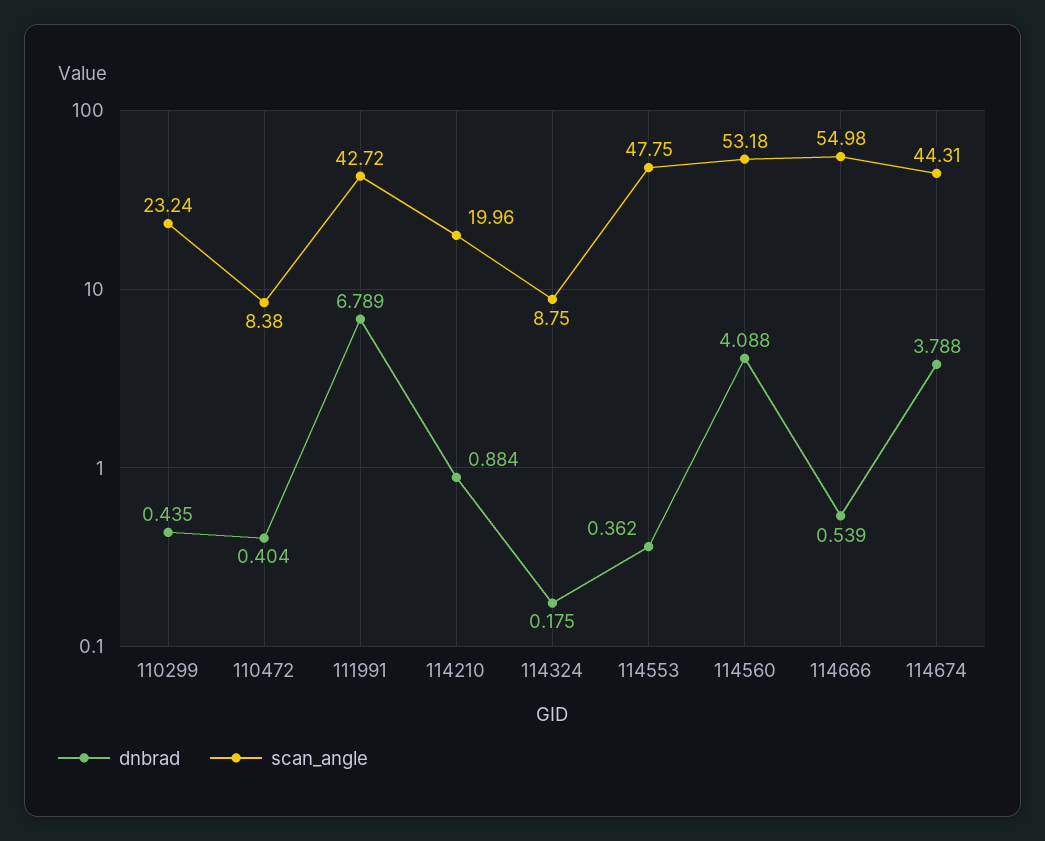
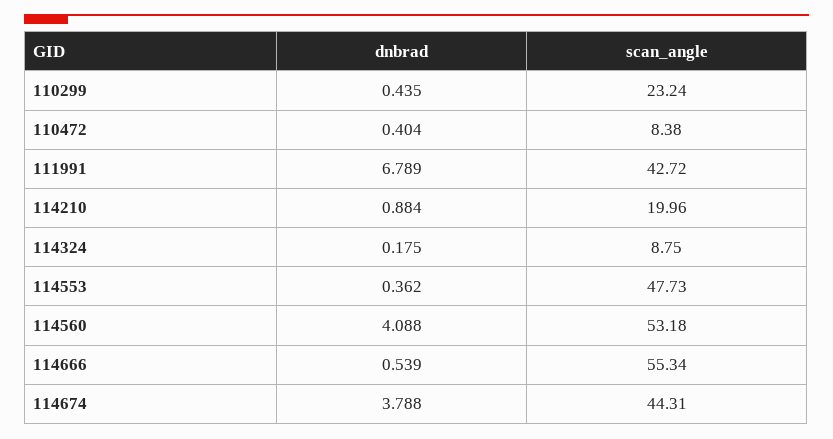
  {
    "dnbrad": {
      "110299": 0.435,
      "110472": 0.404,
      "111991": 6.789,
      "114210": 0.884,
      "114324": 0.175,
      "114553": 0.362,
      "114560": 4.088,
      "114666": 0.539,
      "114674": 3.788
    },
    "scan_angle": {
      "110299": 23.24,
      "110472": 8.38,
      "111991": 42.72,
      "114210": 19.96,
      "114324": 8.75,
-     "114553": 47.75,
+     "114553": 47.73,
      "114560": 53.18,
-     "114666": 54.98,
+     "114666": 55.34,
      "114674": 44.31
    }
  }

